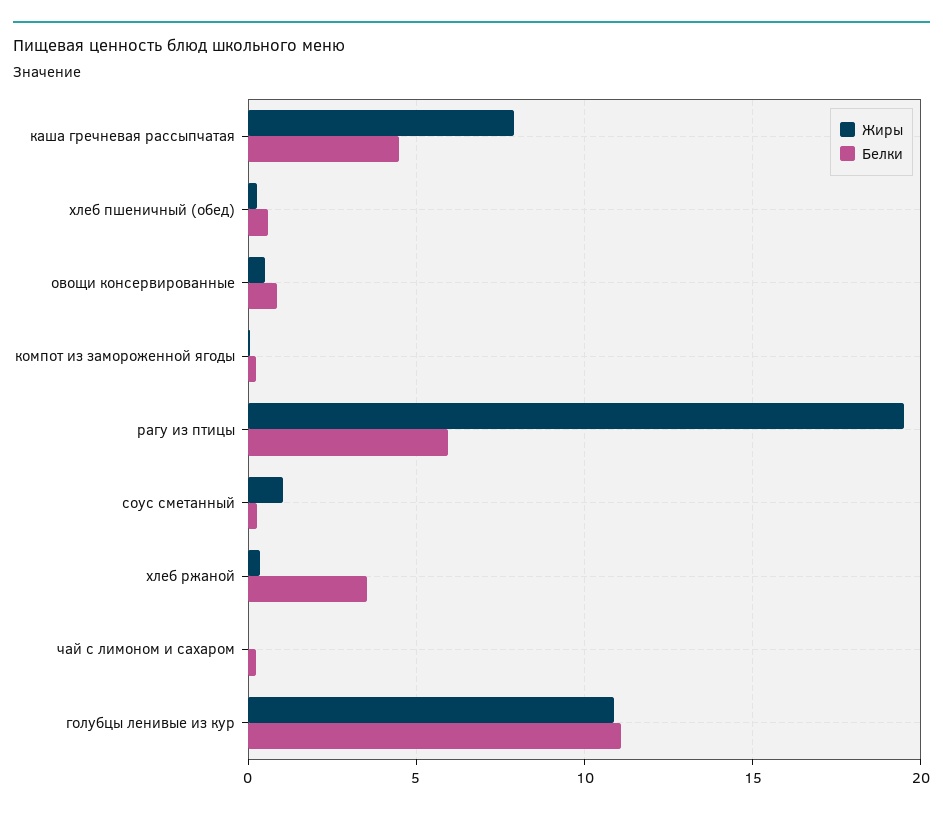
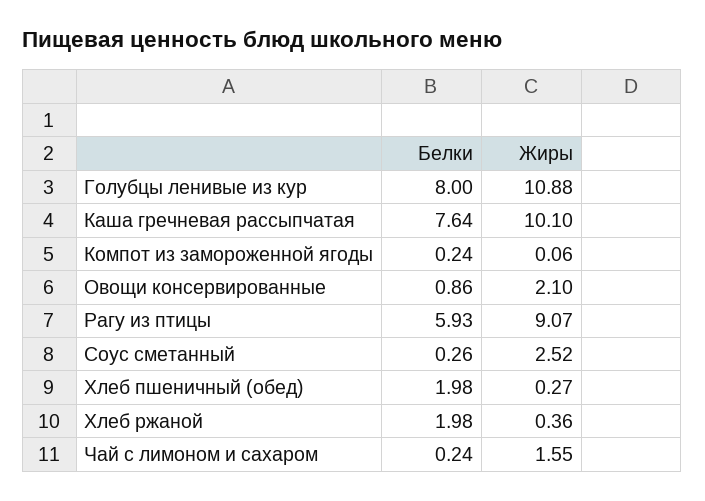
  {
    "Жиры": {
-     "каша гречневая рассыпчатая": 8,
+     "каша гречневая рассыпчатая": 10.1,
      "хлеб пшеничный (обед)": 0.27,
-     "овощи консервированные": 0.5,
+     "овощи консервированные": 2.1,
      "компот из замороженной ягоды": 0.06,
-     "рагу из птицы": 19.5,
+     "рагу из птицы": 9.07,
-     "соус сметанный": 1,
+     "соус сметанный": 2.52,
      "хлеб ржаной": 0.36,
-     "чай с лимоном и сахаром": 0,
+     "чай с лимоном и сахаром": 1.55,
      "голубцы ленивые из кур": 10.88
    },
    "Белки": {
-     "каша гречневая рассыпчатая": 4.5,
+     "каша гречневая рассыпчатая": 7.64,
-     "хлеб пшеничный (обед)": 0.5,
+     "хлеб пшеничный (обед)": 1.98,
      "овощи консервированные": 0.86,
      "компот из замороженной ягоды": 0.24,
      "рагу из птицы": 5.93,
      "соус сметанный": 0.26,
-     "хлеб ржаной": 3.5,
+     "хлеб ржаной": 1.98,
      "чай с лимоном и сахаром": 0.24,
-     "голубцы ленивые из кур": 11
+     "голубцы ленивые из кур": 8
    }
  }

